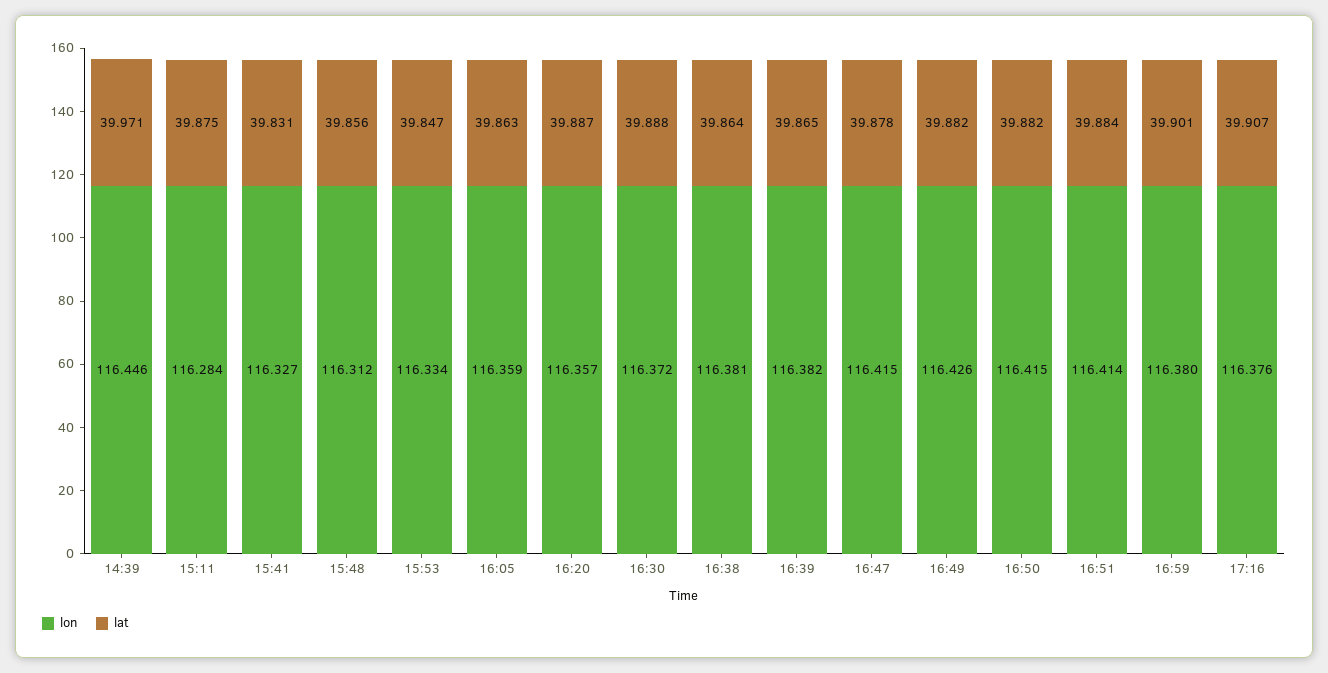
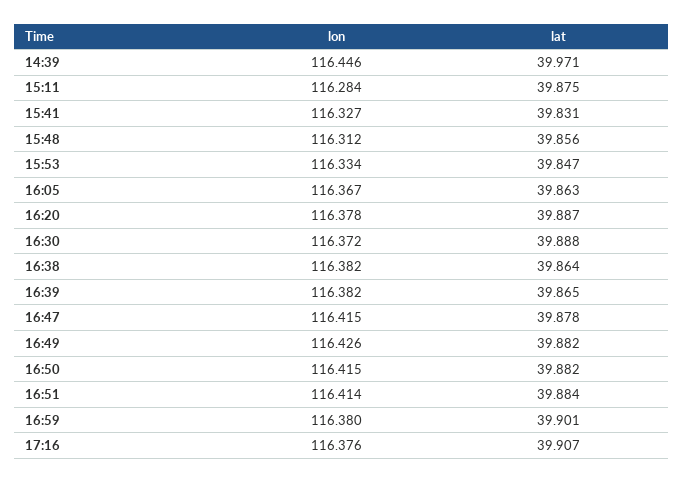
  {
    "lon": {
      "14:39": 116.446,
      "15:11": 116.284,
      "15:41": 116.327,
      "15:48": 116.312,
      "15:53": 116.334,
-     "16:05": 116.359,
+     "16:05": 116.367,
-     "16:20": 116.357,
+     "16:20": 116.378,
      "16:30": 116.372,
-     "16:38": 116.381,
+     "16:38": 116.382,
      "16:39": 116.382,
      "16:47": 116.415,
      "16:49": 116.426,
      "16:50": 116.415,
      "16:51": 116.414,
      "16:59": 116.38,
      "17:16": 116.376
    },
    "lat": {
      "14:39": 39.971,
      "15:11": 39.875,
      "15:41": 39.831,
      "15:48": 39.856,
      "15:53": 39.847,
      "16:05": 39.863,
      "16:20": 39.887,
      "16:30": 39.888,
      "16:38": 39.864,
      "16:39": 39.865,
      "16:47": 39.878,
      "16:49": 39.882,
      "16:50": 39.882,
      "16:51": 39.884,
      "16:59": 39.901,
      "17:16": 39.907
    }
  }

